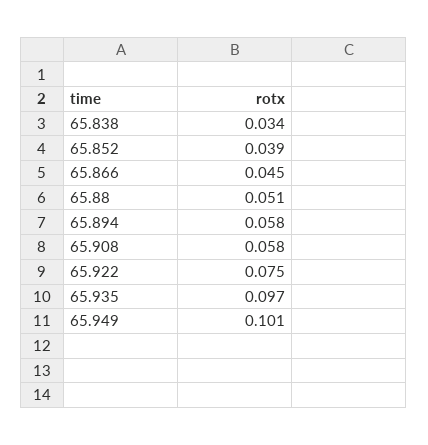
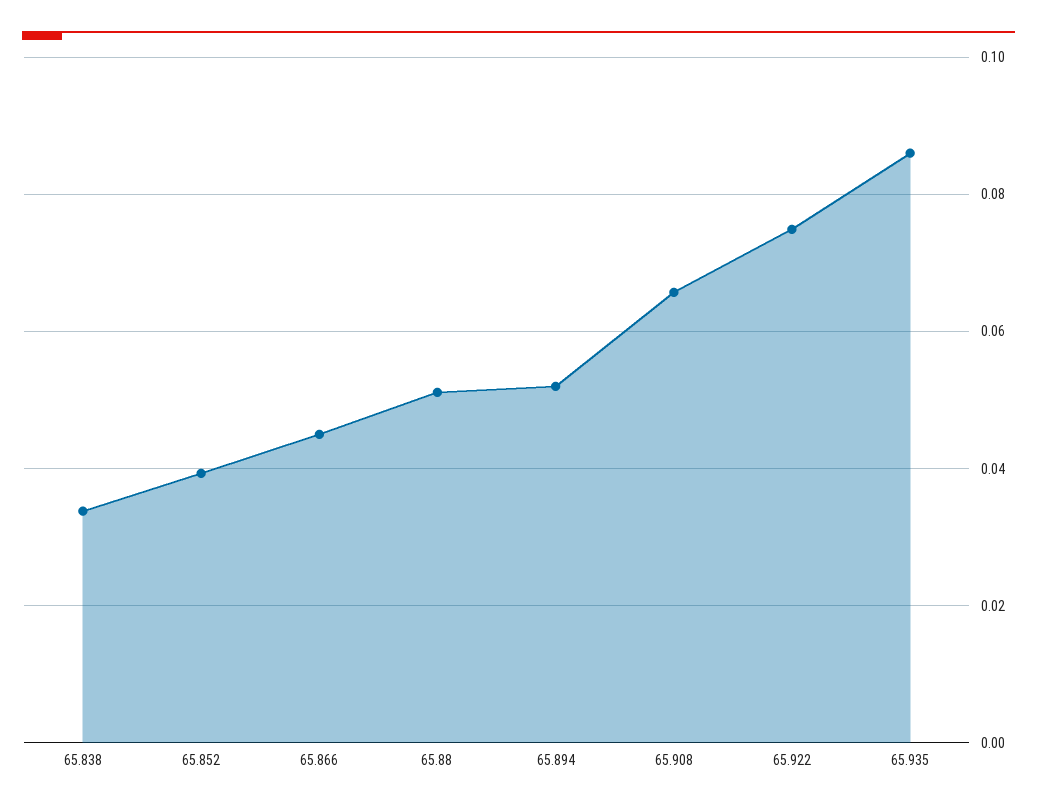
  {
    "65.838": 0.034,
    "65.852": 0.039,
    "65.866": 0.045,
    "65.88": 0.051,
-   "65.894": 0.058,
+   "65.894": 0.052,
-   "65.908": 0.058,
+   "65.908": 0.066,
    "65.922": 0.075,
-   "65.935": 0.097,
+   "65.935": 0.086
-   "65.949": 0.101
  }

